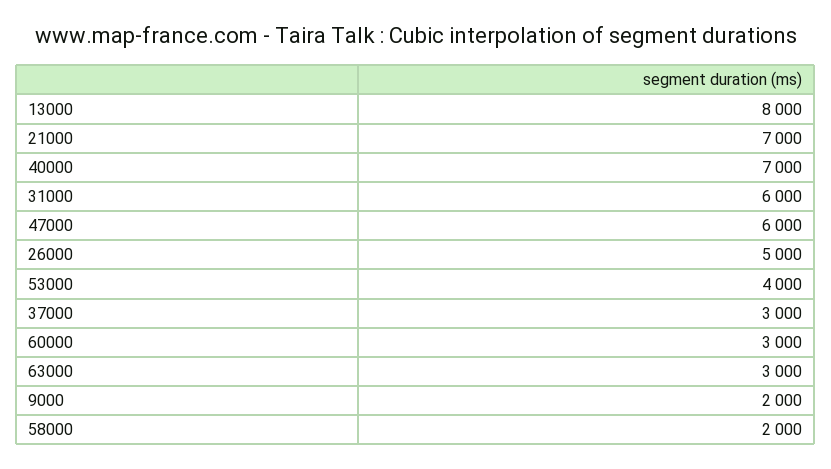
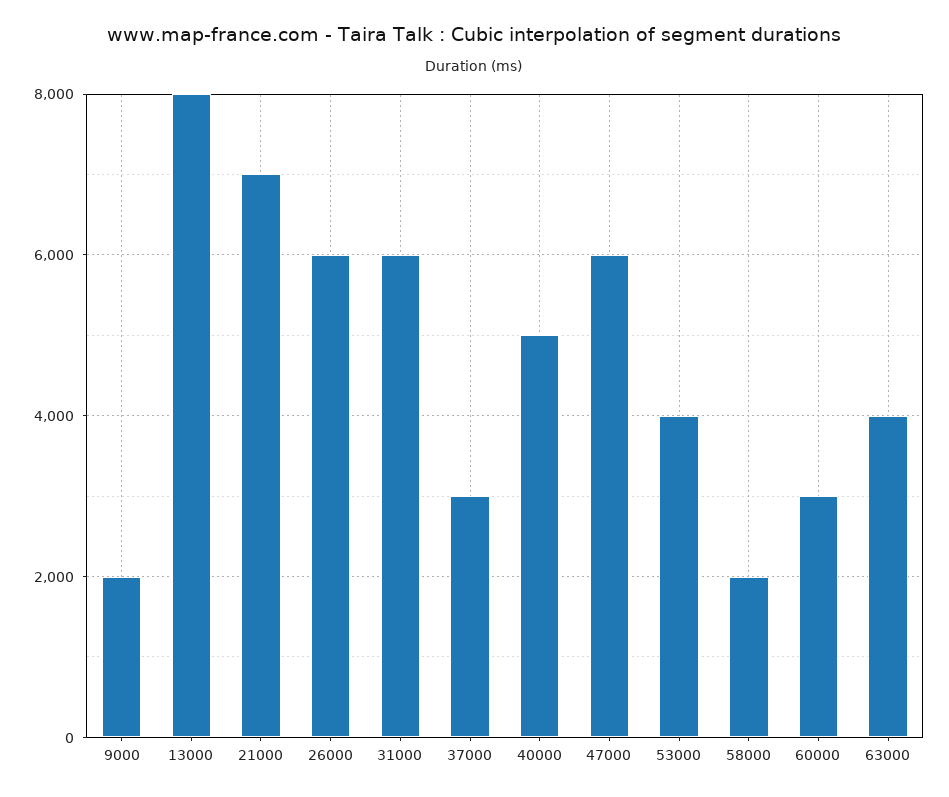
  {
    "13000": 8000,
    "21000": 7000,
-   "40000": 7000,
+   "40000": 5000,
    "31000": 6000,
    "47000": 6000,
-   "26000": 5000,
+   "26000": 6000,
    "53000": 4000,
    "37000": 3000,
    "60000": 3000,
-   "63000": 3000,
+   "63000": 4000,
    "9000": 2000,
    "58000": 2000
  }

